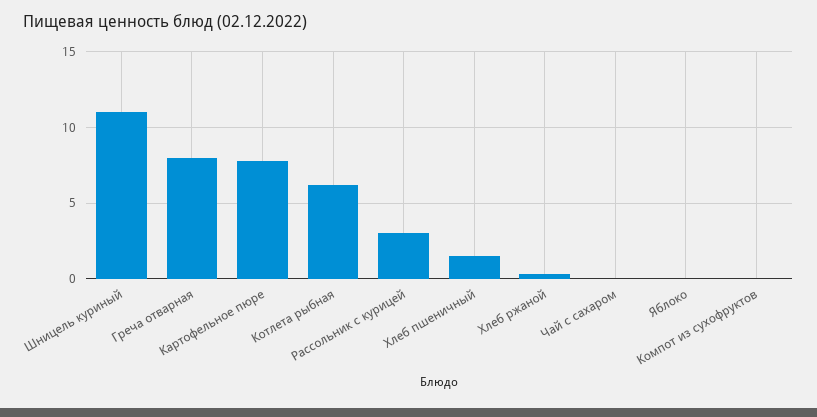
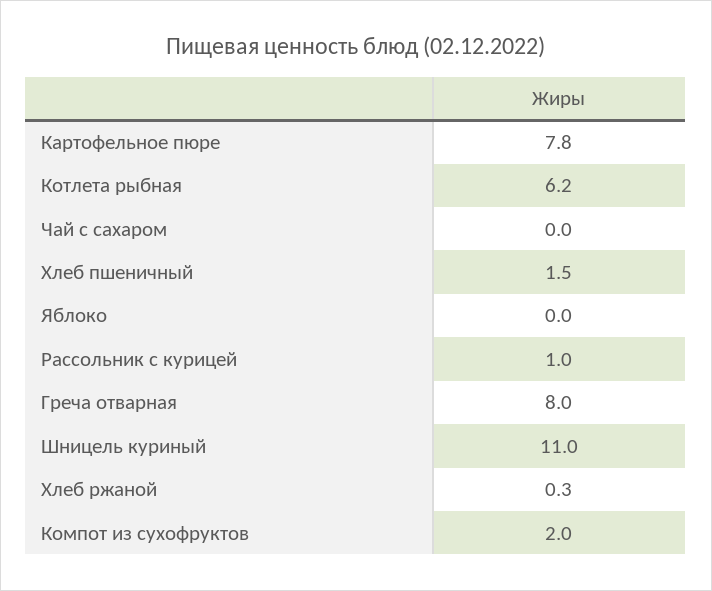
  {
    "Шницель куриный": 11,
    "Греча отварная": 8,
    "Картофельное пюре": 7.8,
    "Котлета рыбная": 6.2,
-   "Рассольник с курицей": 3,
+   "Рассольник с курицей": 1,
    "Хлеб пшеничный": 1.5,
    "Хлеб ржаной": 0.3,
    "Чай с сахаром": 0,
    "Яблоко": 0,
-   "Компот из сухофруктов": 0
+   "Компот из сухофруктов": 2
  }

